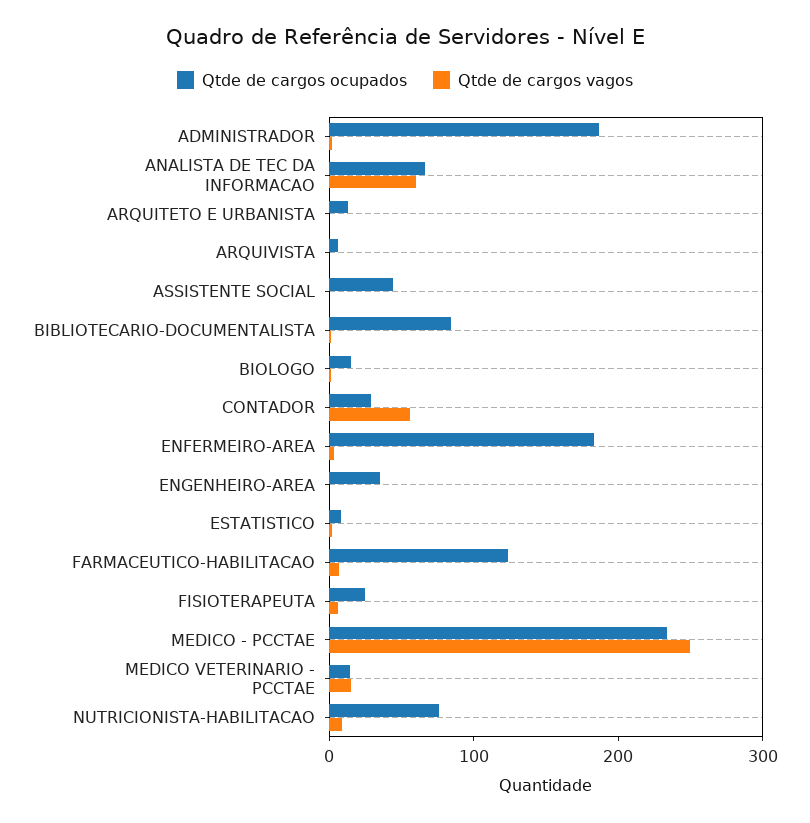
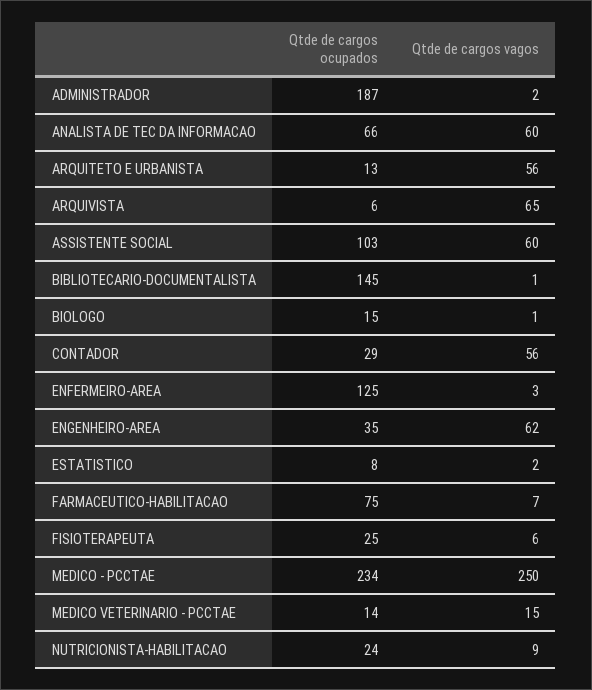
  {
    "Qtde de cargos ocupados": {
      "ADMINISTRADOR": 187,
      "ANALISTA DE TEC DA INFORMACAO": 66,
      "ARQUITETO E URBANISTA": 13,
      "ARQUIVISTA": 6,
-     "ASSISTENTE SOCIAL": 40,
+     "ASSISTENTE SOCIAL": 103,
-     "BIBLIOTECARIO-DOCUMENTALISTA": 80,
+     "BIBLIOTECARIO-DOCUMENTALISTA": 145,
      "BIOLOGO": 15,
      "CONTADOR": 29,
-     "ENFERMEIRO-AREA": 180,
+     "ENFERMEIRO-AREA": 125,
      "ENGENHEIRO-AREA": 35,
      "ESTATISTICO": 8,
-     "FARMACEUTICO-HABILITACAO": 120,
+     "FARMACEUTICO-HABILITACAO": 75,
      "FISIOTERAPEUTA": 25,
      "MEDICO - PCCTAE": 234,
      "MEDICO VETERINARIO - PCCTAE": 14,
-     "NUTRICIONISTA-HABILITACAO": 80
+     "NUTRICIONISTA-HABILITACAO": 24
    },
    "Qtde de cargos vagos": {
      "ADMINISTRADOR": 2,
      "ANALISTA DE TEC DA INFORMACAO": 60,
-     "ARQUITETO E URBANISTA": 0,
+     "ARQUITETO E URBANISTA": 56,
-     "ARQUIVISTA": 0,
+     "ARQUIVISTA": 65,
-     "ASSISTENTE SOCIAL": 0,
+     "ASSISTENTE SOCIAL": 60,
      "BIBLIOTECARIO-DOCUMENTALISTA": 1,
      "BIOLOGO": 1,
      "CONTADOR": 56,
      "ENFERMEIRO-AREA": 3,
-     "ENGENHEIRO-AREA": 0,
+     "ENGENHEIRO-AREA": 62,
      "ESTATISTICO": 2,
      "FARMACEUTICO-HABILITACAO": 7,
      "FISIOTERAPEUTA": 6,
      "MEDICO - PCCTAE": 250,
      "MEDICO VETERINARIO - PCCTAE": 15,
      "NUTRICIONISTA-HABILITACAO": 9
    }
  }

